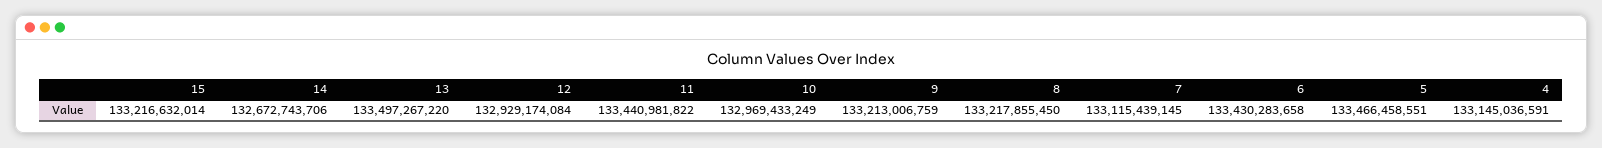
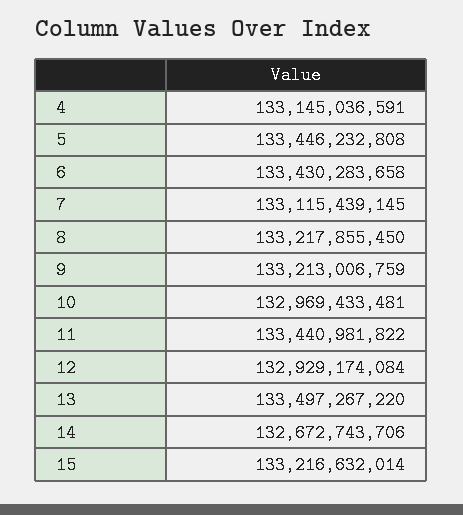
  {
    "15": 133216632014,
    "14": 132672743706,
    "13": 133497267220,
    "12": 132929174084,
    "11": 133440981822,
-   "10": 132969433249,
+   "10": 132969433481,
    "9": 133213006759,
    "8": 133217855450,
    "7": 133115439145,
    "6": 133430283658,
-   "5": 133466458551,
+   "5": 133446232808,
    "4": 133145036591
  }

